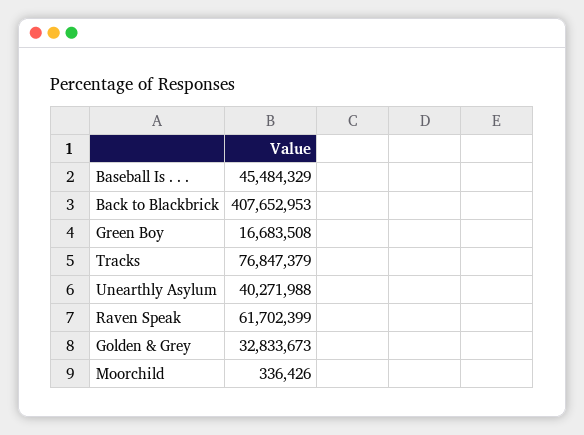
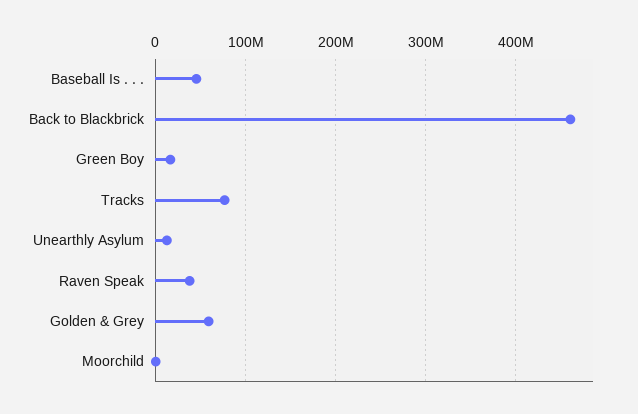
  {
    "Baseball Is . . .": 45484329,
-   "Back to Blackbrick": 407652953,
+   "Back to Blackbrick": 460000000,
    "Green Boy": 16683508,
    "Tracks": 76847379,
-   "Unearthly Asylum": 40271988,
+   "Unearthly Asylum": 10000000,
-   "Raven Speak": 61702399,
+   "Raven Speak": 40000000,
-   "Golden & Grey": 32833673,
+   "Golden & Grey": 60000000,
    "Moorchild": 336426
  }

